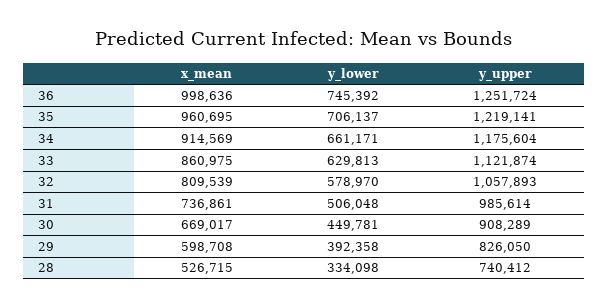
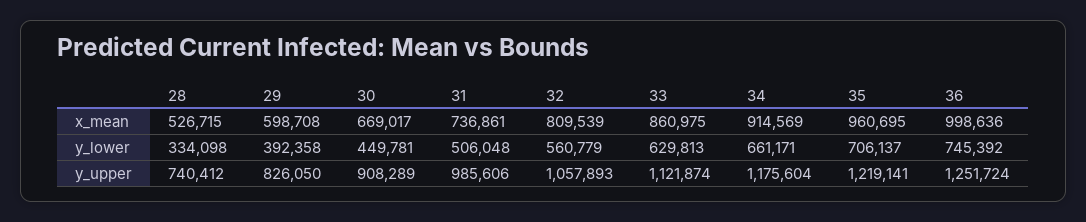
  {
    "x_mean": {
      "36": 998636,
      "35": 960695,
      "34": 914569,
      "33": 860975,
      "32": 809539,
      "31": 736861,
      "30": 669017,
      "29": 598708,
      "28": 526715
    },
    "y_lower": {
      "36": 745392,
      "35": 706137,
      "34": 661171,
      "33": 629813,
-     "32": 578970,
+     "32": 560779,
      "31": 506048,
      "30": 449781,
      "29": 392358,
      "28": 334098
    },
    "y_upper": {
      "36": 1251724,
      "35": 1219141,
      "34": 1175604,
      "33": 1121874,
      "32": 1057893,
-     "31": 985614,
+     "31": 985606,
      "30": 908289,
      "29": 826050,
      "28": 740412
    }
  }

